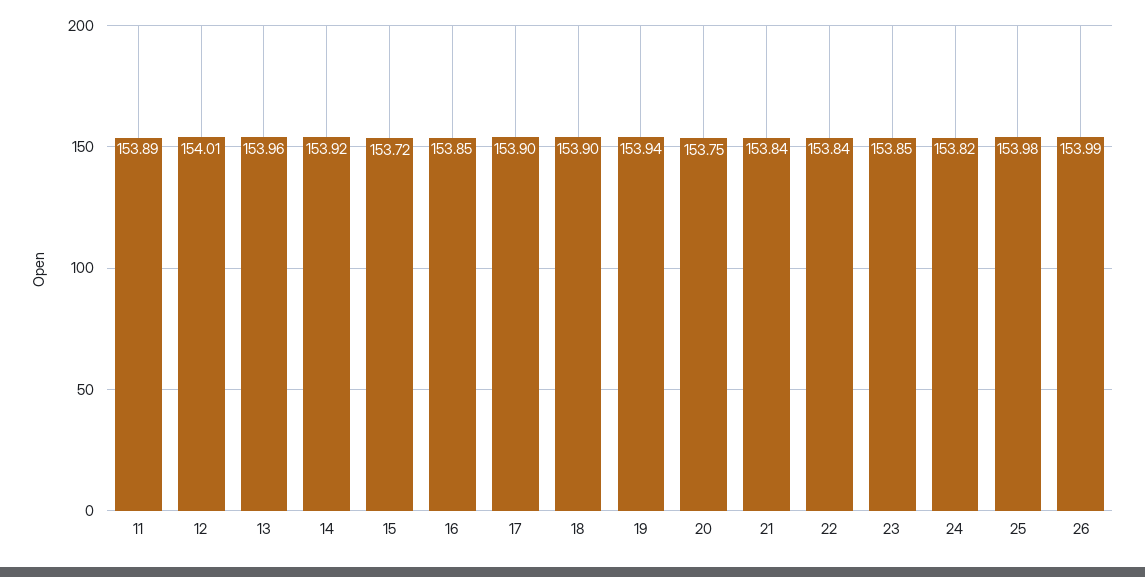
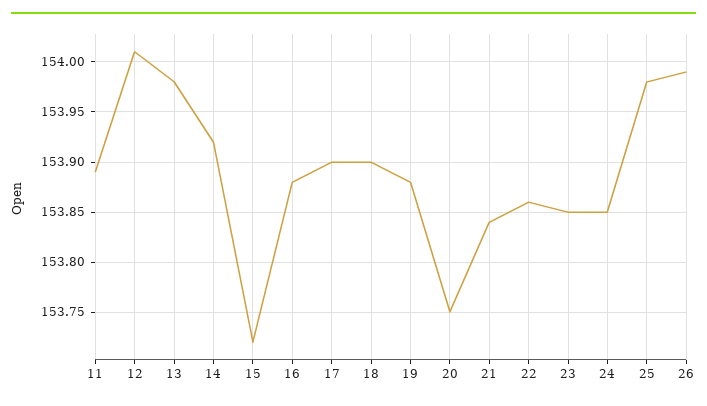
  {
    "11": 153.89,
    "12": 154.01,
-   "13": 153.96,
+   "13": 153.98,
    "14": 153.92,
    "15": 153.72,
-   "16": 153.85,
+   "16": 153.88,
    "17": 153.9,
    "18": 153.9,
-   "19": 153.94,
+   "19": 153.88,
    "20": 153.75,
    "21": 153.84,
-   "22": 153.84,
+   "22": 153.86,
    "23": 153.85,
-   "24": 153.82,
+   "24": 153.85,
    "25": 153.98,
    "26": 153.99
  }

